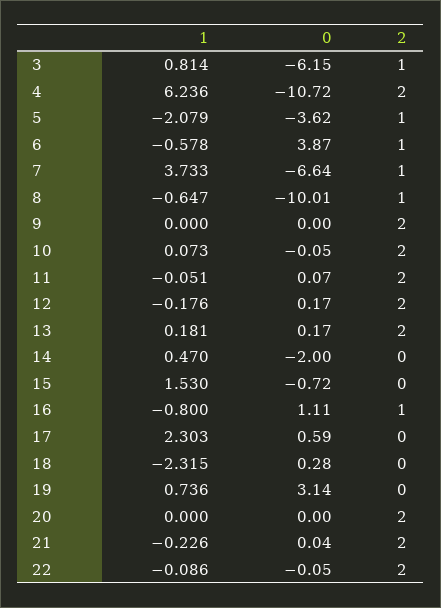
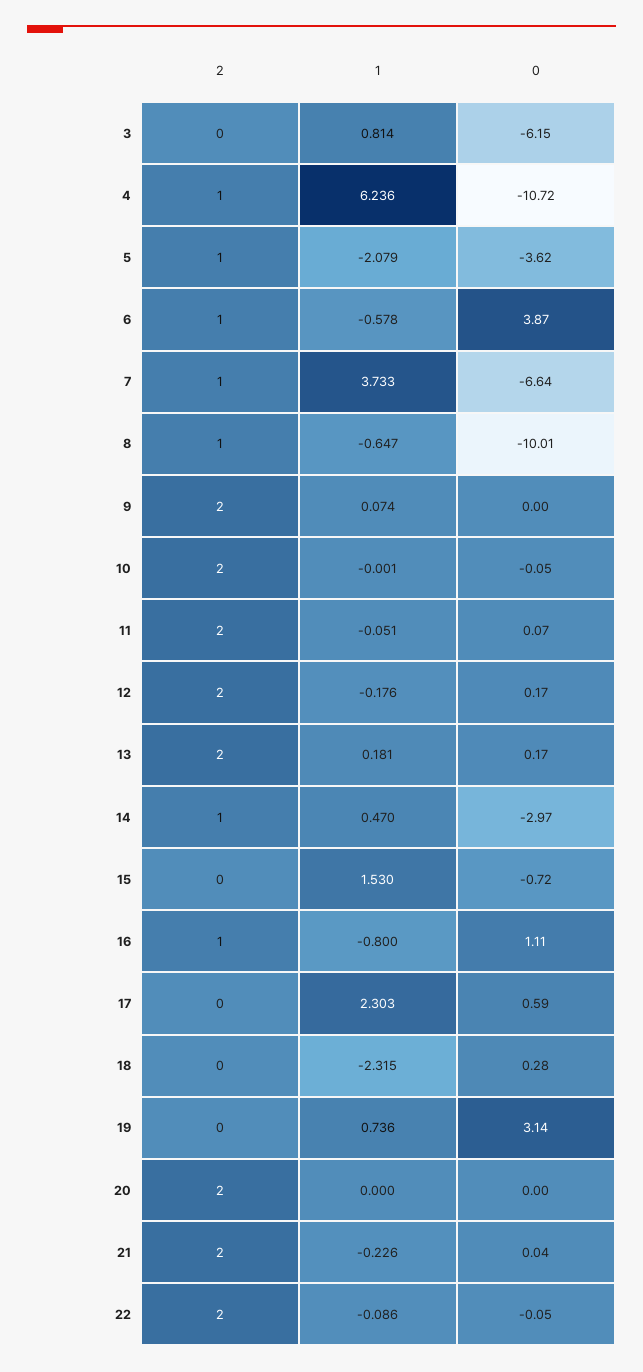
  {
    "1": {
      "3": 0.814,
      "4": 6.236,
      "5": -2.079,
      "6": -0.578,
      "7": 3.733,
      "8": -0.647,
-     "9": 0,
+     "9": 0.074,
-     "10": 0.073,
+     "10": -0.001,
      "11": -0.051,
      "12": -0.176,
      "13": 0.181,
      "14": 0.47,
      "15": 1.53,
      "16": -0.8,
      "17": 2.303,
      "18": -2.315,
      "19": 0.736,
      "20": 0,
      "21": -0.226,
      "22": -0.086
    },
    "0": {
      "3": -6.15,
      "4": -10.72,
      "5": -3.62,
      "6": 3.87,
      "7": -6.64,
      "8": -10.01,
      "9": 0,
      "10": -0.05,
      "11": 0.07,
      "12": 0.17,
      "13": 0.17,
-     "14": -2,
+     "14": -2.97,
      "15": -0.72,
      "16": 1.11,
      "17": 0.59,
      "18": 0.28,
      "19": 3.14,
      "20": 0,
      "21": 0.04,
      "22": -0.05
    },
    "2": {
-     "3": 1,
+     "3": 0,
-     "4": 2,
+     "4": 1,
      "5": 1,
      "6": 1,
      "7": 1,
      "8": 1,
      "9": 2,
      "10": 2,
      "11": 2,
      "12": 2,
      "13": 2,
-     "14": 0,
+     "14": 1,
      "15": 0,
      "16": 1,
      "17": 0,
      "18": 0,
      "19": 0,
      "20": 2,
      "21": 2,
      "22": 2
    }
  }

